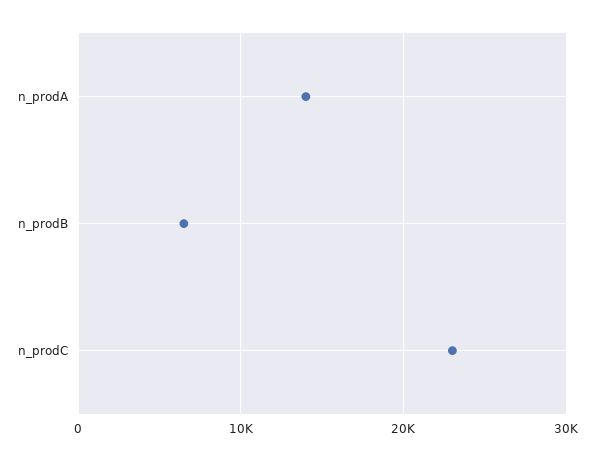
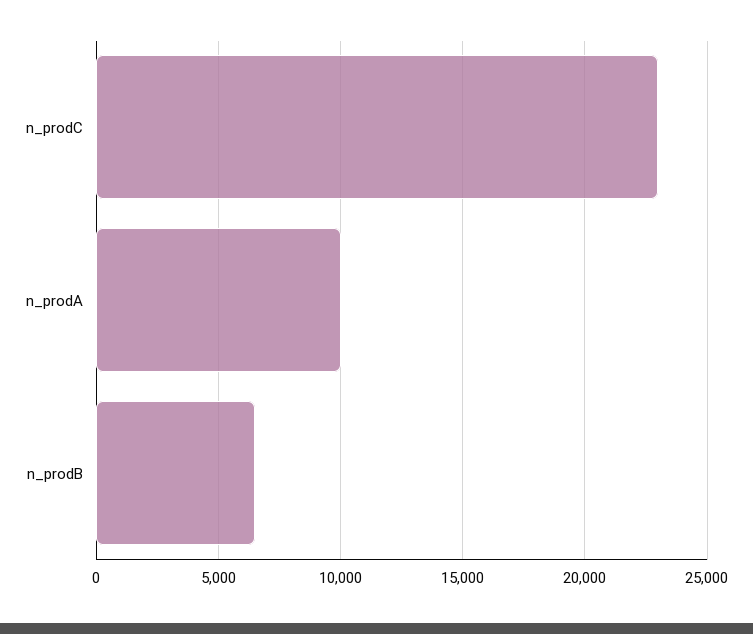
  {
-   "n_prodA": 14000,
+   "n_prodA": 10000,
    "n_prodB": 6500,
    "n_prodC": 23000
  }

